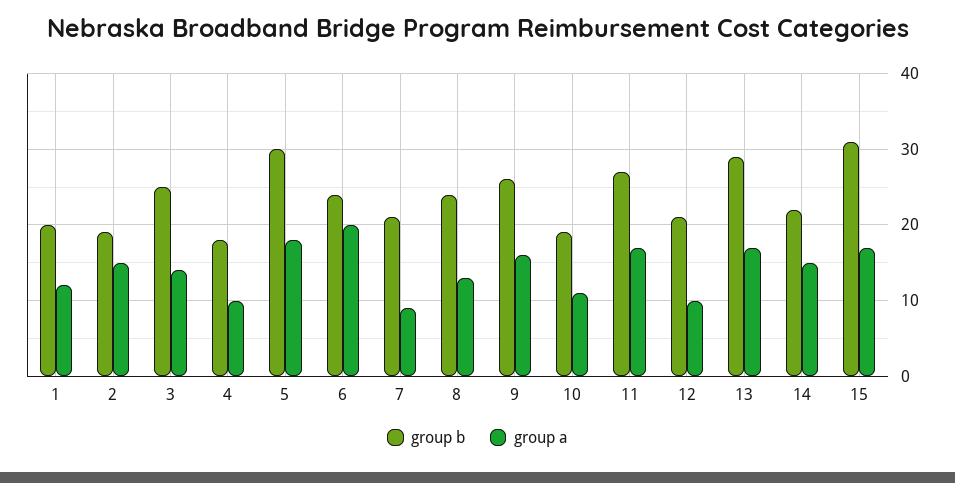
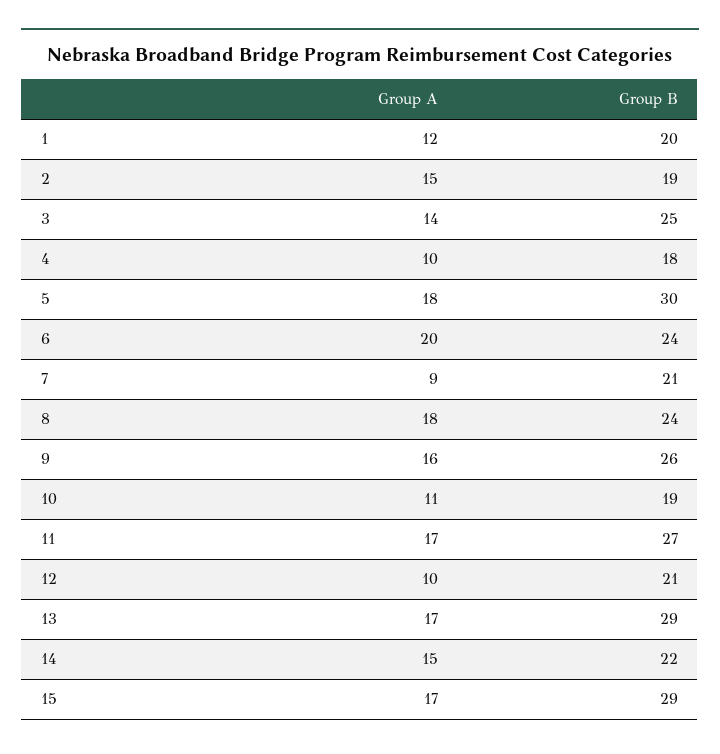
  {
    "group b": {
      "1": 20,
      "2": 19,
      "3": 25,
      "4": 18,
      "5": 30,
      "6": 24,
      "7": 21,
      "8": 24,
      "9": 26,
      "10": 19,
      "11": 27,
      "12": 21,
      "13": 29,
      "14": 22,
-     "15": 31
+     "15": 29
    },
    "group a": {
      "1": 12,
      "2": 15,
      "3": 14,
      "4": 10,
      "5": 18,
      "6": 20,
      "7": 9,
-     "8": 13,
+     "8": 18,
      "9": 16,
      "10": 11,
      "11": 17,
      "12": 10,
      "13": 17,
      "14": 15,
      "15": 17
    }
  }

